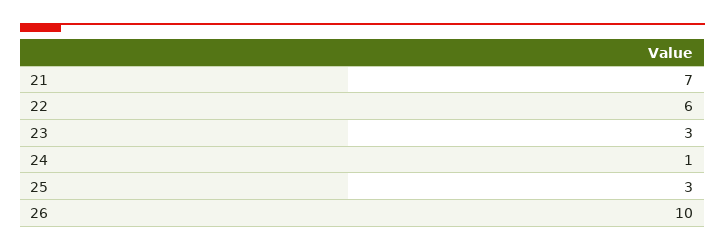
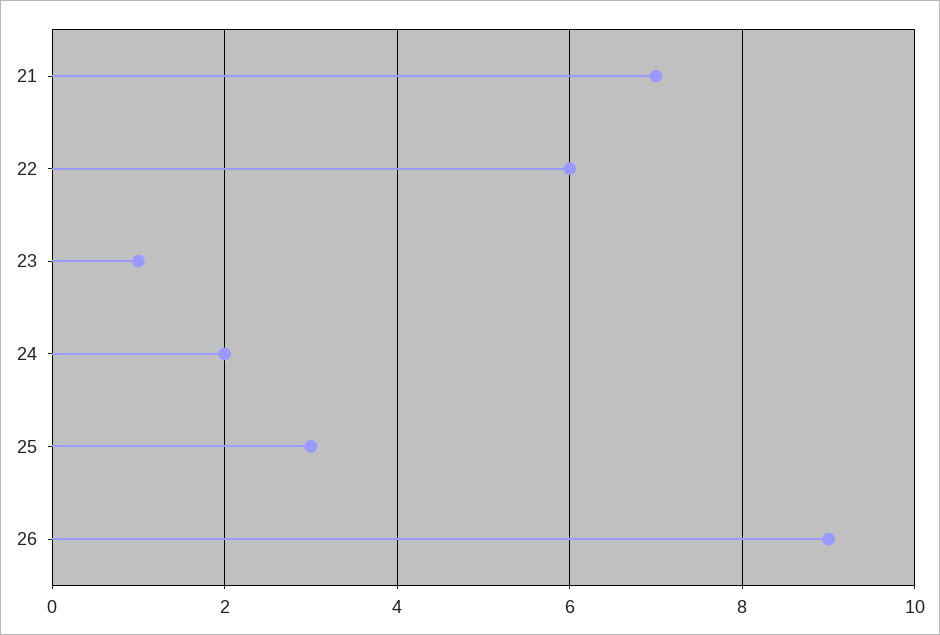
  {
    "21": 7,
    "22": 6,
-   "23": 3,
+   "23": 1,
-   "24": 1,
+   "24": 2,
    "25": 3,
-   "26": 10
+   "26": 9
  }

